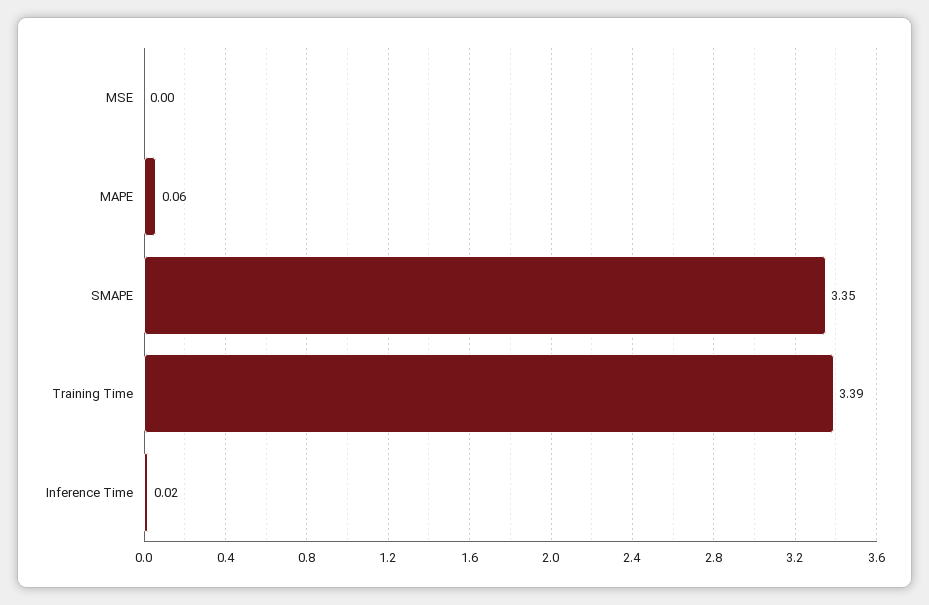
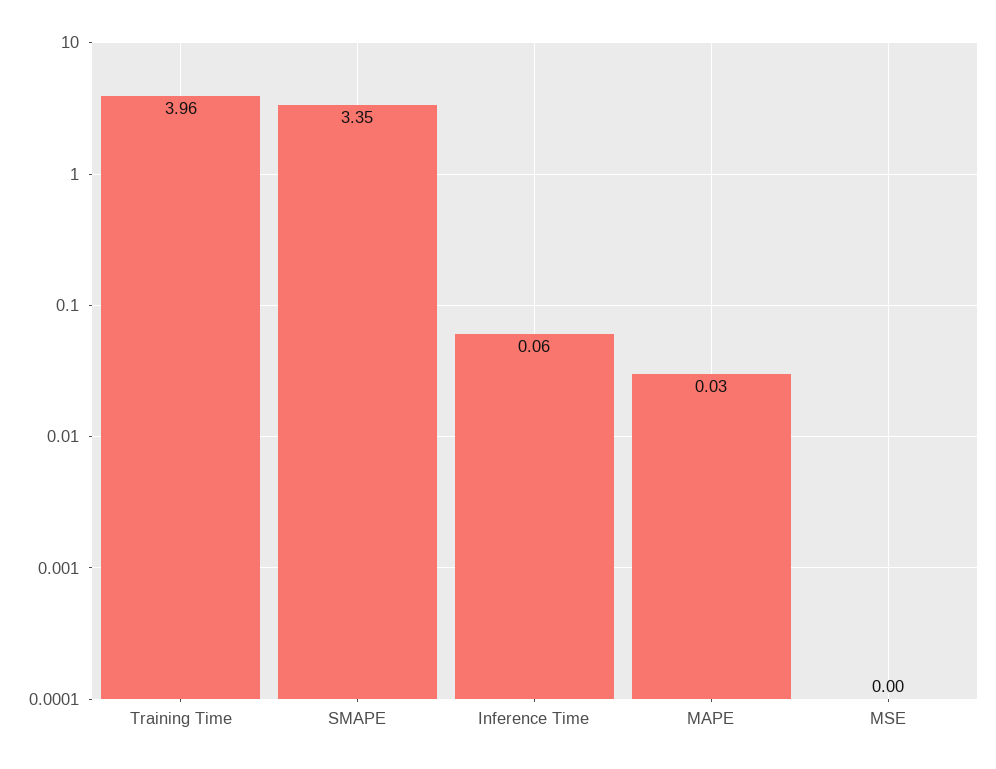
  {
    "MSE": 0,
-   "MAPE": 0.06,
+   "MAPE": 0.03,
    "SMAPE": 3.35,
-   "Training Time": 3.39,
+   "Training Time": 3.96,
-   "Inference Time": 0.02
+   "Inference Time": 0.06
  }

